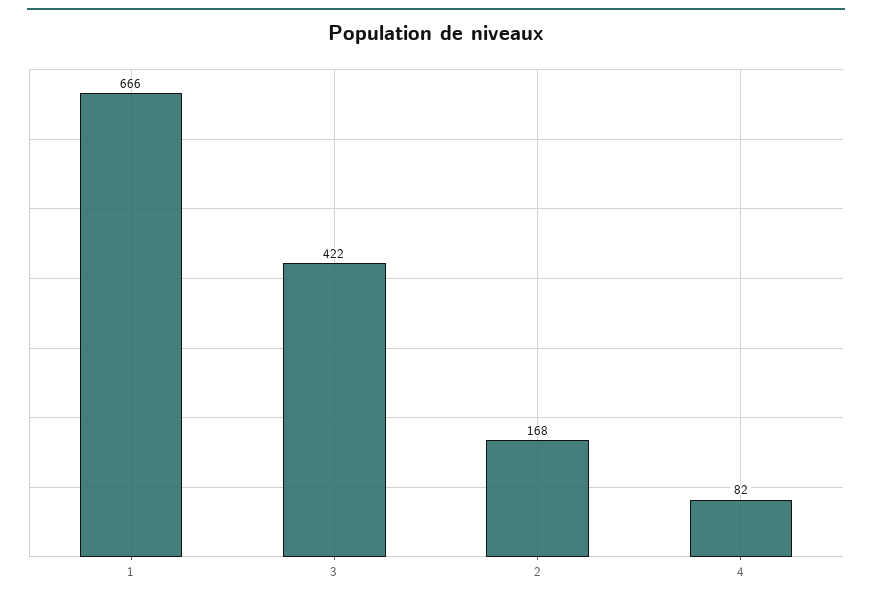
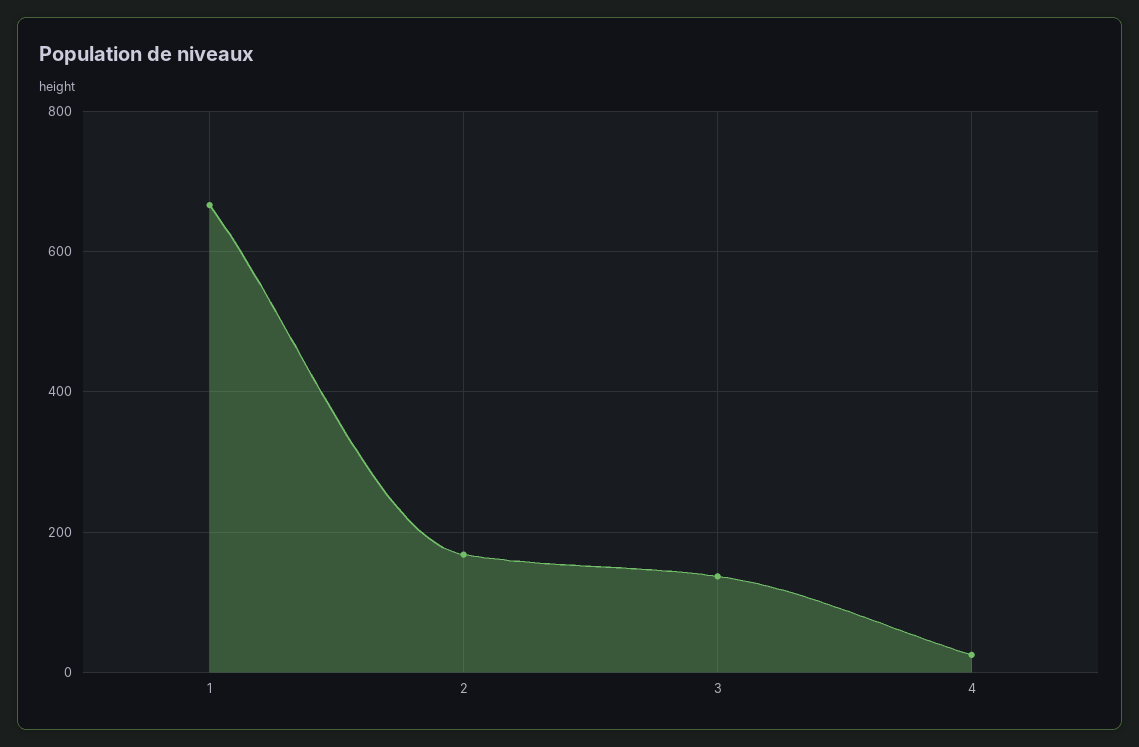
  {
    "1": 666,
-   "3": 422,
+   "3": 140,
    "2": 168,
-   "4": 82
+   "4": 20
  }

